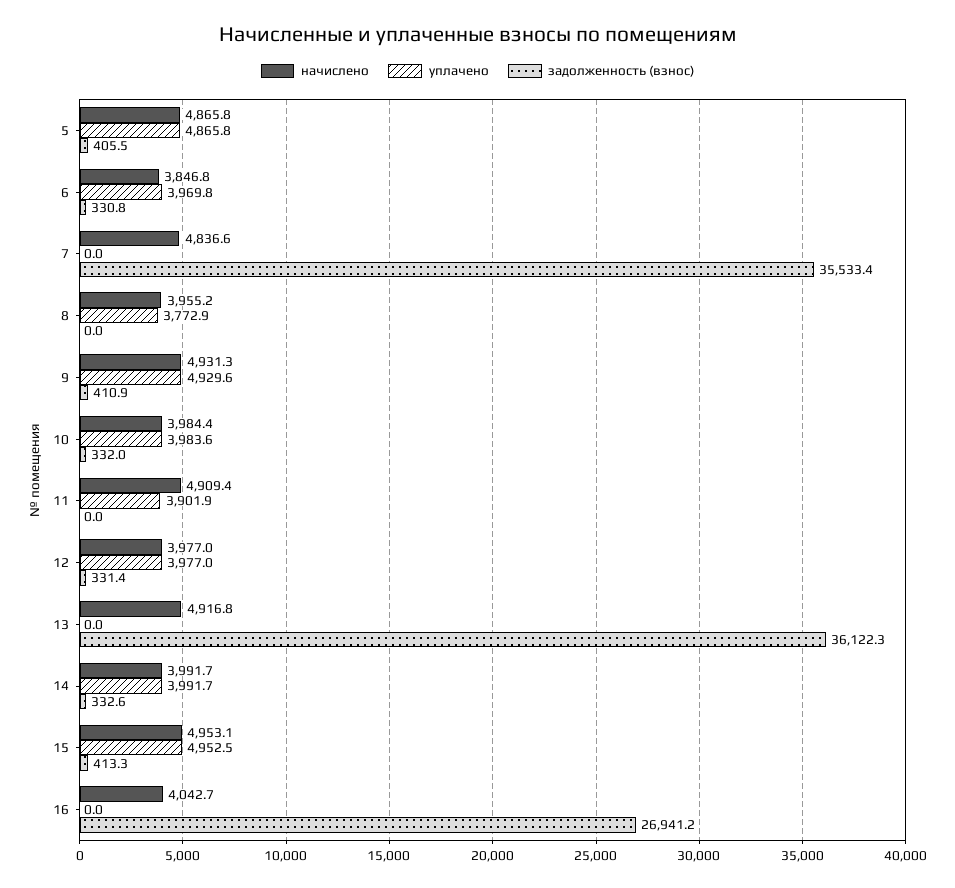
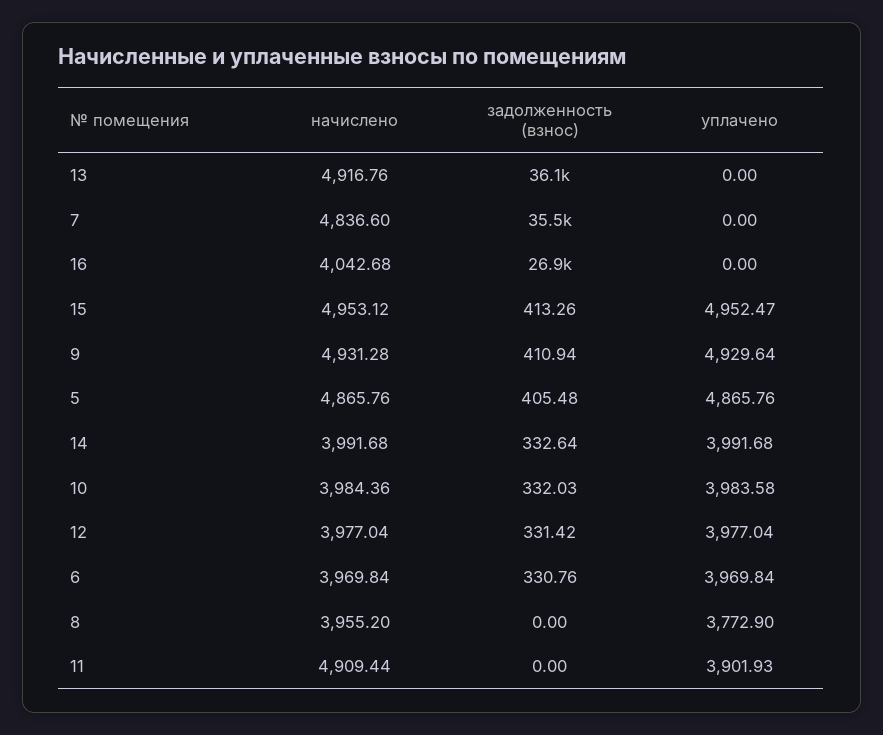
  {
    "начислено": {
      "5": 4865.76,
-     "6": 3846.8,
+     "6": 3969.84,
      "7": 4836.6,
      "8": 3955.2,
      "9": 4931.28,
      "10": 3984.36,
      "11": 4909.44,
      "12": 3977.04,
      "13": 4916.76,
      "14": 3991.68,
      "15": 4953.12,
      "16": 4042.68
    },
    "уплачено": {
      "5": 4865.76,
      "6": 3969.84,
      "7": 0,
      "8": 3772.9,
      "9": 4929.64,
      "10": 3983.58,
      "11": 3901.93,
      "12": 3977.04,
      "13": 0,
      "14": 3991.68,
      "15": 4952.47,
      "16": 0
    },
    "задолженность (взнос)": {
      "5": 405.48,
      "6": 330.76,
      "7": 35533.4,
      "8": 0,
      "9": 410.94,
      "10": 332.03,
      "11": 0,
      "12": 331.42,
      "13": 36122.3,
      "14": 332.64,
      "15": 413.26,
      "16": 26941.2
    }
  }

